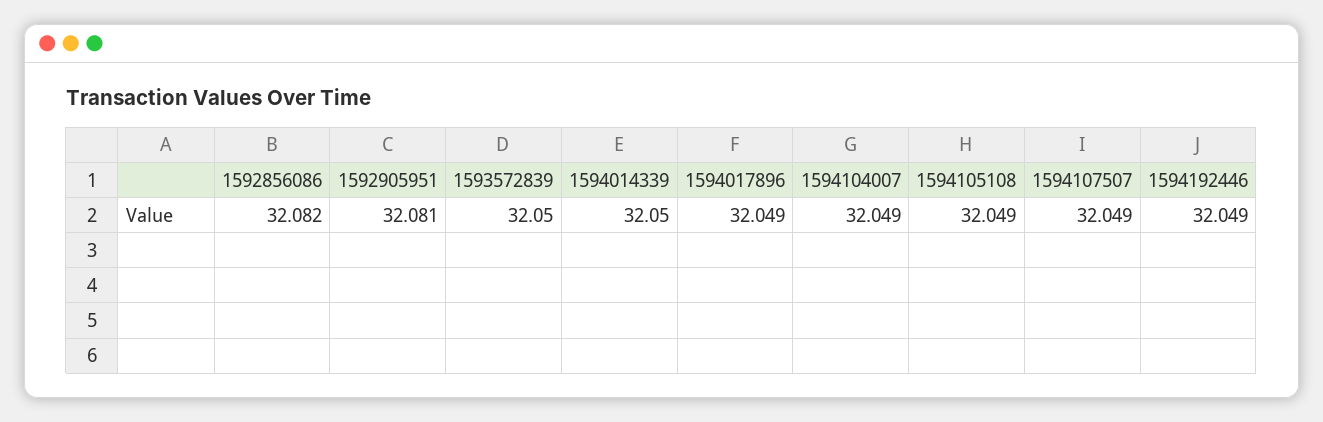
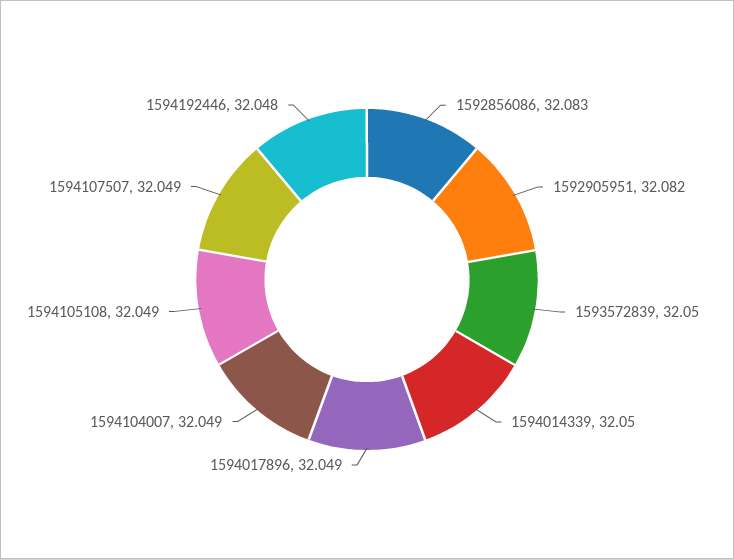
  {
-   "1592856086": 32.082,
+   "1592856086": 32.083,
-   "1592905951": 32.081,
+   "1592905951": 32.082,
    "1593572839": 32.05,
    "1594014339": 32.05,
    "1594017896": 32.049,
    "1594104007": 32.049,
    "1594105108": 32.049,
    "1594107507": 32.049,
-   "1594192446": 32.049
+   "1594192446": 32.048
  }

